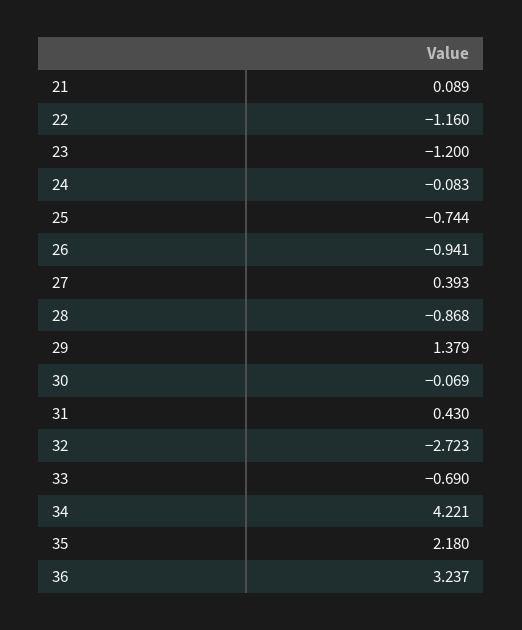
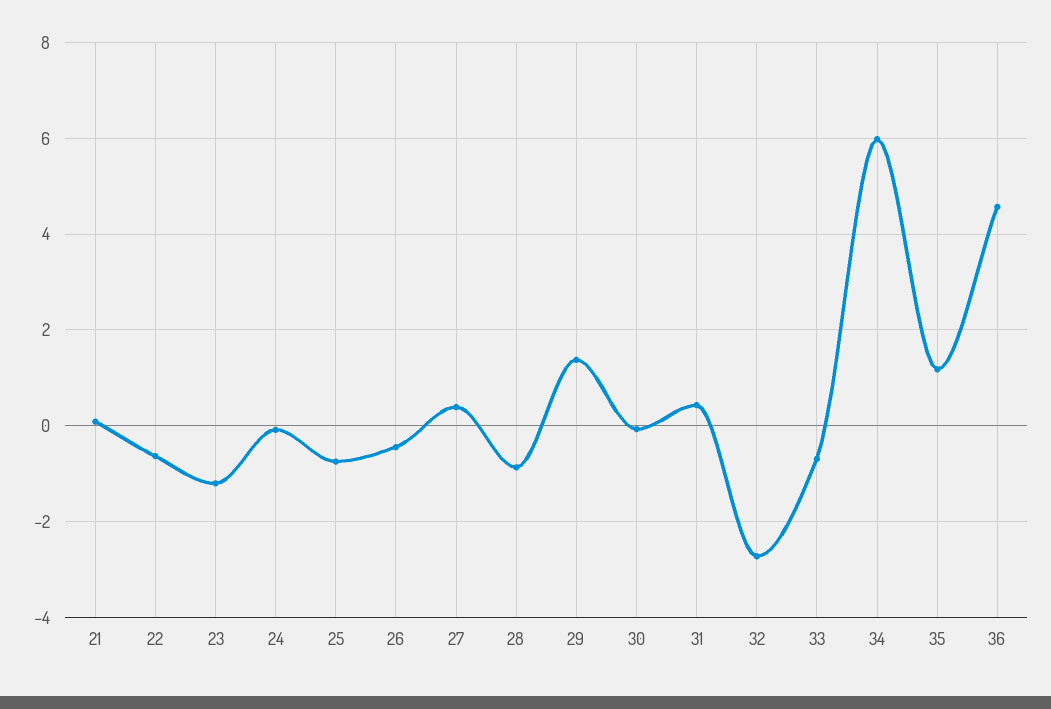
  {
    "21": 0.089,
-   "22": -1.16,
+   "22": -0.6,
    "23": -1.2,
    "24": -0.083,
    "25": -0.744,
-   "26": -0.941,
+   "26": -0.4,
    "27": 0.393,
    "28": -0.868,
    "29": 1.379,
    "30": -0.069,
    "31": 0.43,
    "32": -2.723,
    "33": -0.69,
-   "34": 4.221,
+   "34": 6,
-   "35": 2.18,
+   "35": 1.2,
-   "36": 3.237
+   "36": 4.6
  }

